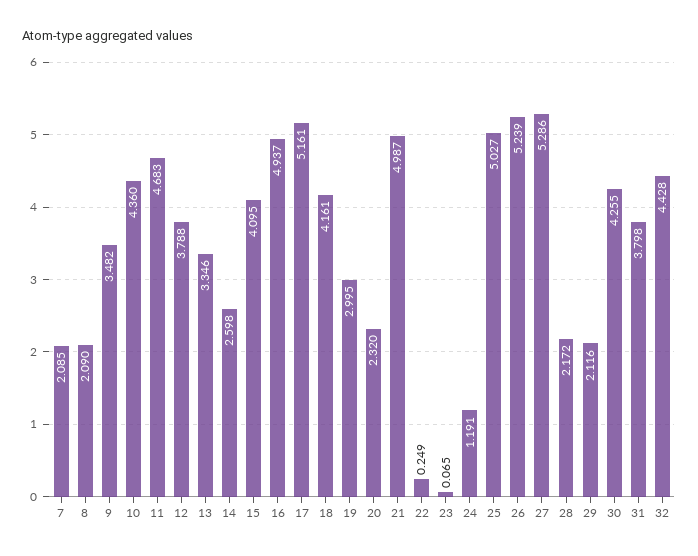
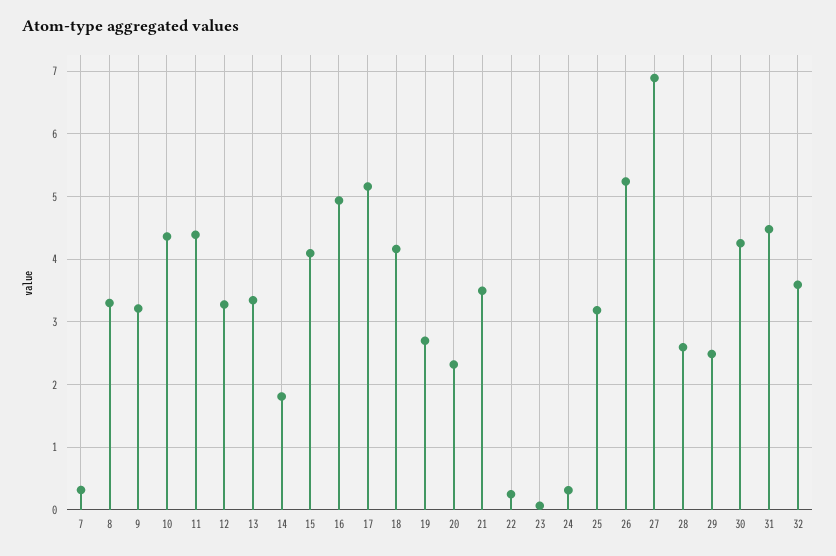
  {
-   "7": 2.085,
+   "7": 0.3,
-   "8": 2.09,
+   "8": 3.3,
-   "9": 3.482,
+   "9": 3.2,
    "10": 4.36,
-   "11": 4.683,
+   "11": 4.4,
-   "12": 3.788,
+   "12": 3.3,
    "13": 3.346,
-   "14": 2.598,
+   "14": 1.8,
    "15": 4.095,
    "16": 4.937,
    "17": 5.161,
    "18": 4.161,
-   "19": 2.995,
+   "19": 2.7,
    "20": 2.32,
-   "21": 4.987,
+   "21": 3.5,
    "22": 0.249,
    "23": 0.065,
-   "24": 1.191,
+   "24": 0.3,
-   "25": 5.027,
+   "25": 3.2,
    "26": 5.239,
-   "27": 5.286,
+   "27": 6.9,
-   "28": 2.172,
+   "28": 2.6,
-   "29": 2.116,
+   "29": 2.5,
    "30": 4.255,
-   "31": 3.798,
+   "31": 4.5,
-   "32": 4.428
+   "32": 3.6
  }

